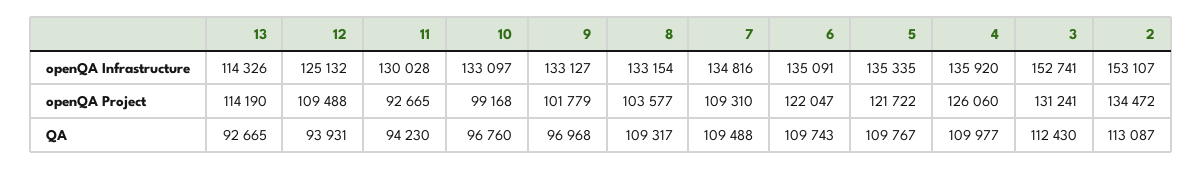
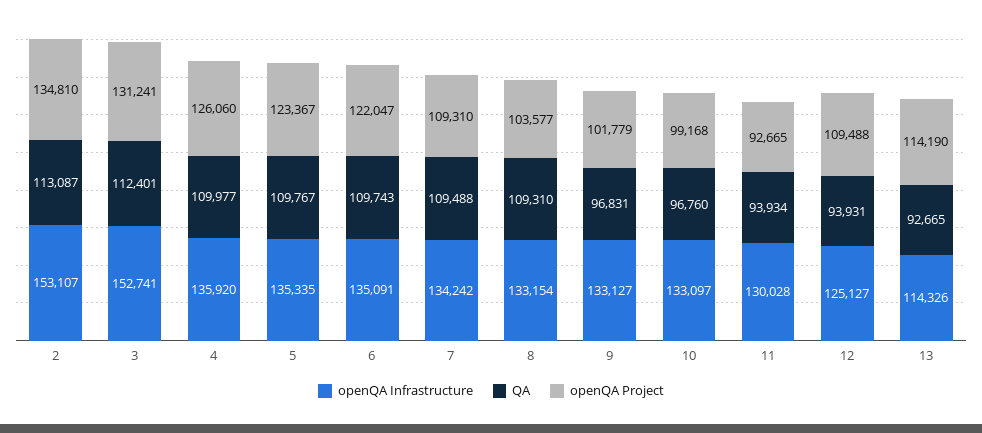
  {
    "openQA Infrastructure": {
      "13": 114326,
-     "12": 125132,
+     "12": 125127,
      "11": 130028,
      "10": 133097,
      "9": 133127,
      "8": 133154,
-     "7": 134816,
+     "7": 134242,
      "6": 135091,
      "5": 135335,
      "4": 135920,
      "3": 152741,
      "2": 153107
    },
    "openQA Project": {
      "13": 114190,
      "12": 109488,
      "11": 92665,
      "10": 99168,
      "9": 101779,
      "8": 103577,
      "7": 109310,
      "6": 122047,
-     "5": 121722,
+     "5": 123367,
      "4": 126060,
      "3": 131241,
-     "2": 134472
+     "2": 134810
    },
    "QA": {
      "13": 92665,
      "12": 93931,
-     "11": 94230,
+     "11": 93934,
      "10": 96760,
-     "9": 96968,
+     "9": 96831,
-     "8": 109317,
+     "8": 109310,
      "7": 109488,
      "6": 109743,
      "5": 109767,
      "4": 109977,
-     "3": 112430,
+     "3": 112401,
      "2": 113087
    }
  }

